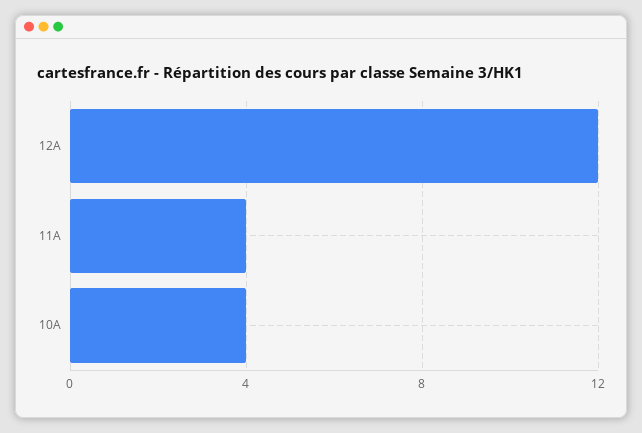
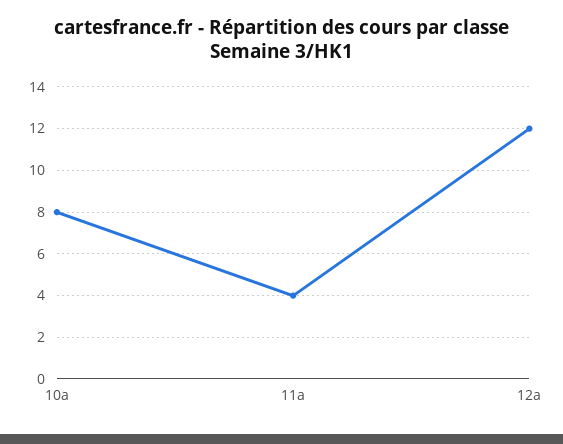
  {
    "12A": 12,
    "11A": 4,
-   "10A": 4
+   "10A": 8
  }

